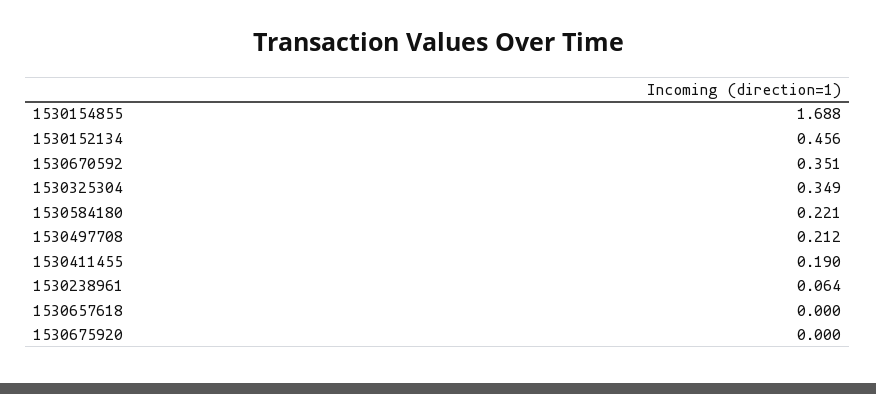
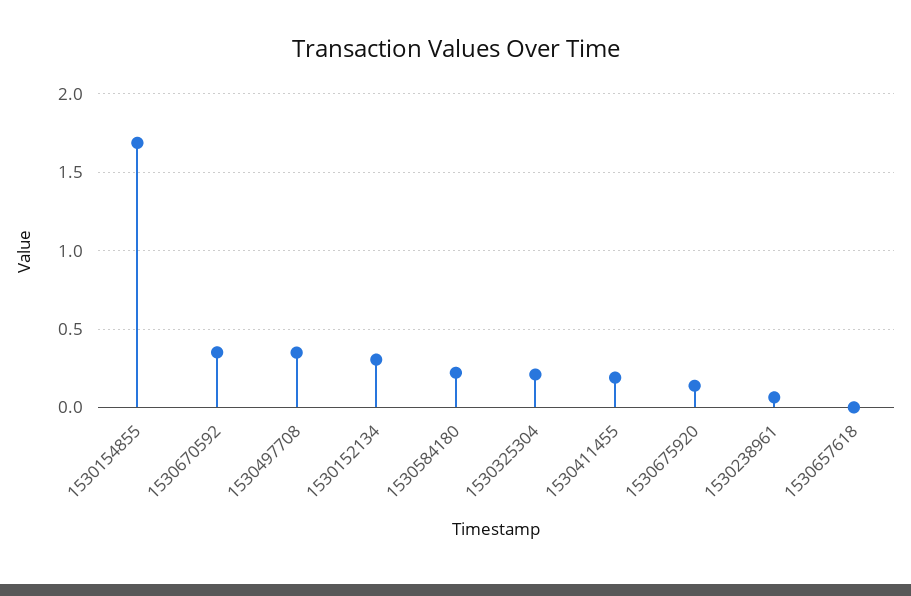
  {
    "1530154855": 1.688,
-   "1530152134": 0.456,
+   "1530152134": 0.3,
    "1530670592": 0.351,
-   "1530325304": 0.349,
+   "1530325304": 0.2,
    "1530584180": 0.221,
-   "1530497708": 0.212,
+   "1530497708": 0.35,
    "1530411455": 0.19,
    "1530238961": 0.064,
    "1530657618": 0,
-   "1530675920": 0
+   "1530675920": 0.15
  }

